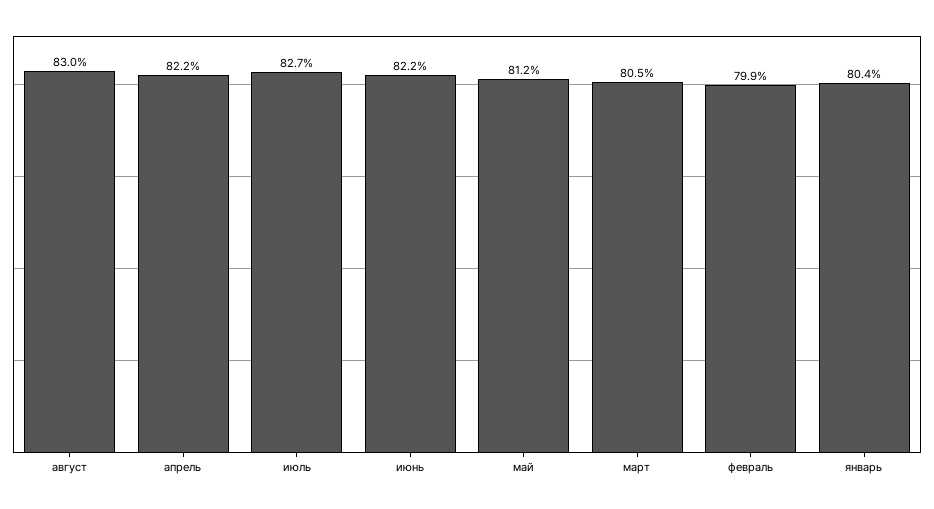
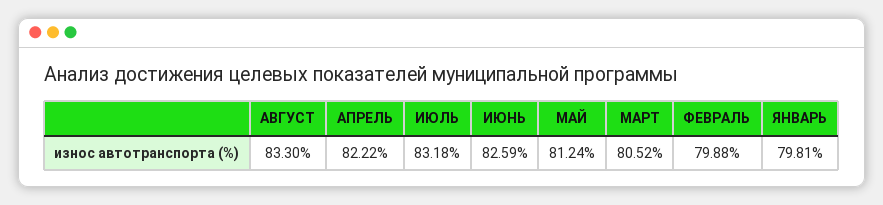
  {
-   "август": 83,
+   "август": 83.3,
    "апрель": 82.22,
-   "июль": 82.7,
+   "июль": 83.18,
-   "июнь": 82.2,
+   "июнь": 82.59,
    "май": 81.24,
    "март": 80.52,
    "февраль": 79.88,
-   "январь": 80.4
+   "январь": 79.81
  }

